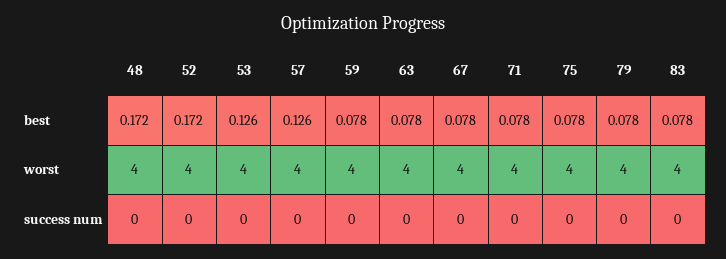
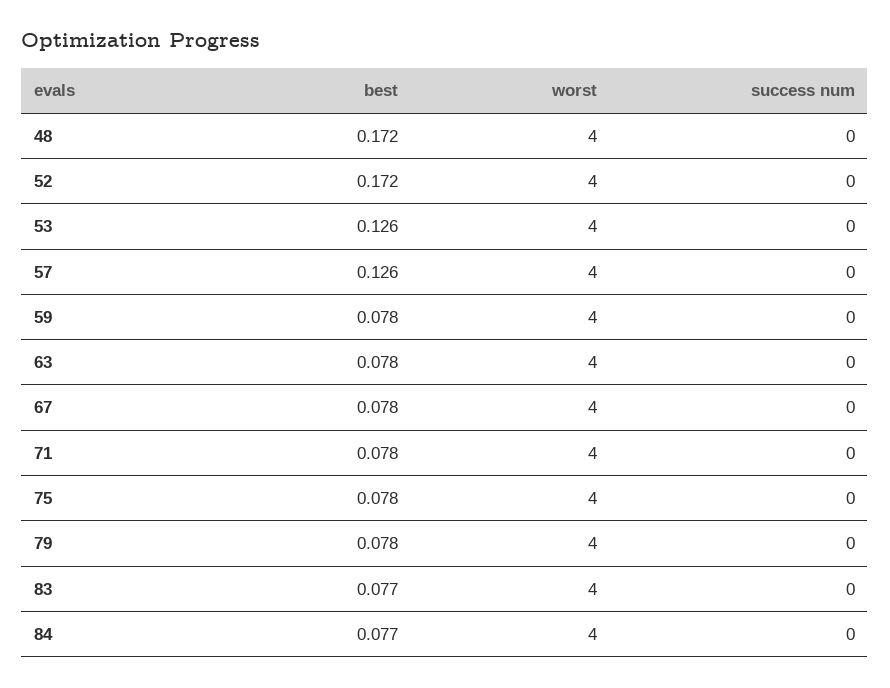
  {
    "48": {
      "best": 0.172,
      "worst": 4,
      "success num": 0
    },
    "52": {
      "best": 0.172,
      "worst": 4,
      "success num": 0
    },
    "53": {
      "best": 0.126,
      "worst": 4,
      "success num": 0
    },
    "57": {
      "best": 0.126,
      "worst": 4,
      "success num": 0
    },
    "59": {
      "best": 0.078,
      "worst": 4,
      "success num": 0
    },
    "63": {
      "best": 0.078,
      "worst": 4,
      "success num": 0
    },
    "67": {
      "best": 0.078,
      "worst": 4,
      "success num": 0
    },
    "71": {
      "best": 0.078,
      "worst": 4,
      "success num": 0
    },
    "75": {
      "best": 0.078,
      "worst": 4,
      "success num": 0
    },
    "79": {
      "best": 0.078,
      "worst": 4,
      "success num": 0
    },
    "83": {
-     "best": 0.078,
+     "best": 0.077,
      "worst": 4,
      "success num": 0
-   }
+   },
+   "84": {
+     "best": 0.077,
+     "worst": 4,
+     "success num": 0
+   }
  }

